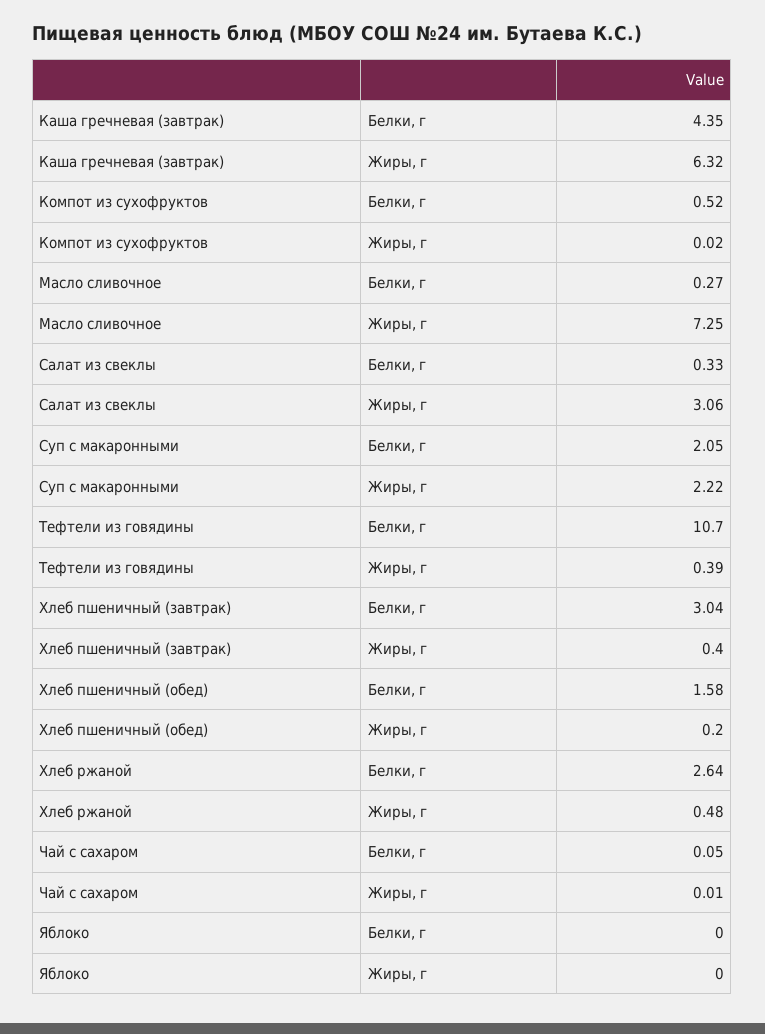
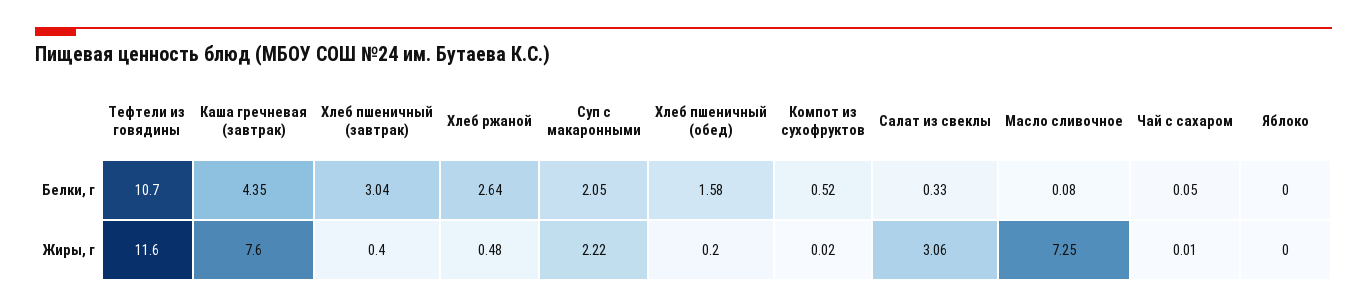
  {
    "Каша гречневая (завтрак)": {
      "Белки, г": 4.35,
-     "Жиры, г": 6.32
+     "Жиры, г": 7.6
    },
    "Компот из сухофруктов": {
      "Белки, г": 0.52,
      "Жиры, г": 0.02
    },
    "Масло сливочное": {
-     "Белки, г": 0.27,
+     "Белки, г": 0.08,
      "Жиры, г": 7.25
    },
    "Салат из свеклы": {
      "Белки, г": 0.33,
      "Жиры, г": 3.06
    },
    "Суп с макаронными": {
      "Белки, г": 2.05,
      "Жиры, г": 2.22
    },
    "Тефтели из говядины": {
      "Белки, г": 10.7,
-     "Жиры, г": 0.39
+     "Жиры, г": 11.6
    },
    "Хлеб пшеничный (завтрак)": {
      "Белки, г": 3.04,
      "Жиры, г": 0.4
    },
    "Хлеб пшеничный (обед)": {
      "Белки, г": 1.58,
      "Жиры, г": 0.2
    },
    "Хлеб ржаной": {
      "Белки, г": 2.64,
      "Жиры, г": 0.48
    },
    "Чай с сахаром": {
      "Белки, г": 0.05,
      "Жиры, г": 0.01
    },
    "Яблоко": {
      "Белки, г": 0,
      "Жиры, г": 0
    }
  }

